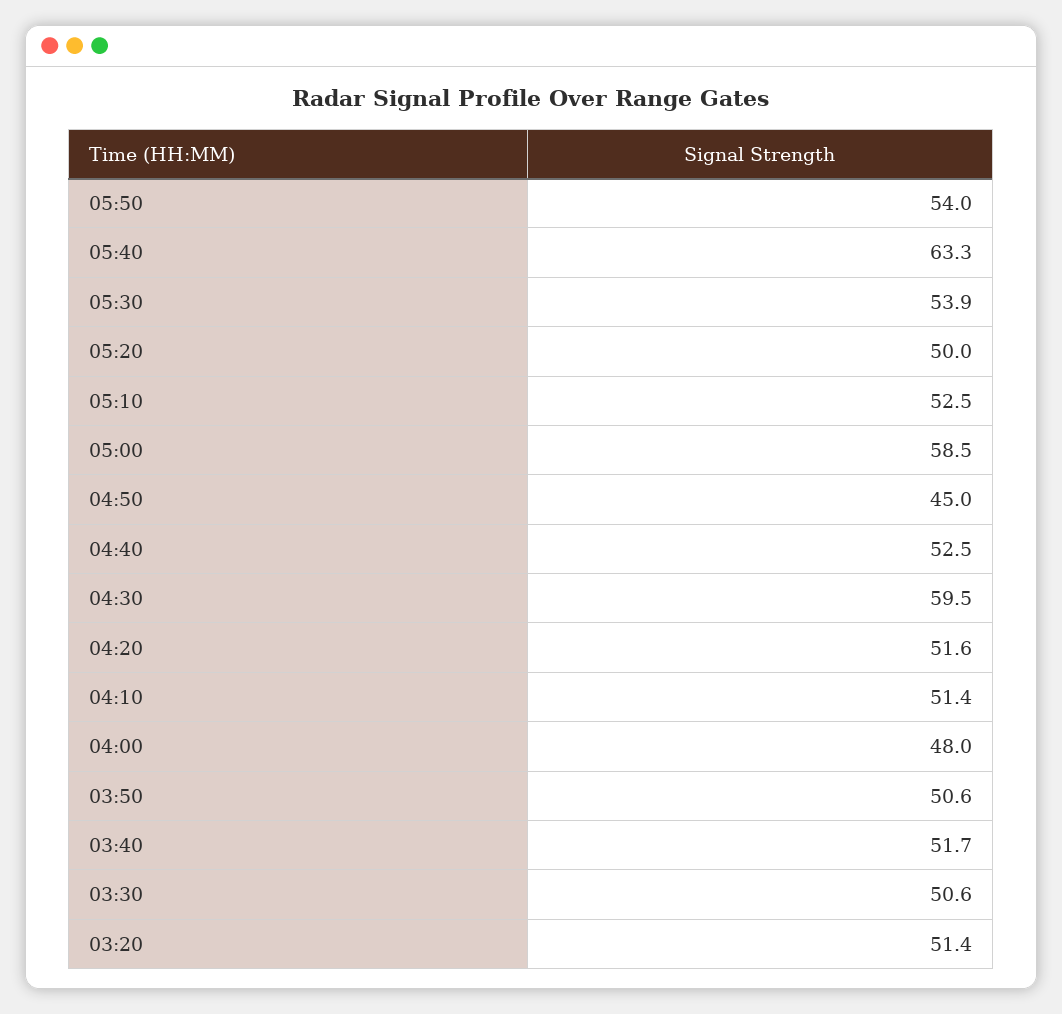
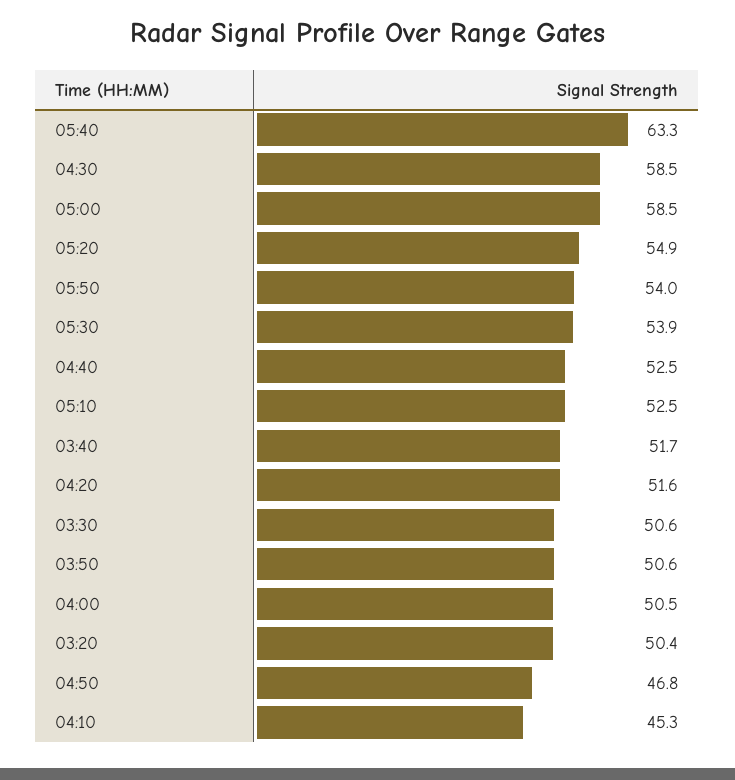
  {
    "05:50": 54,
    "05:40": 63.3,
    "05:30": 53.9,
-   "05:20": 50,
+   "05:20": 54.9,
    "05:10": 52.5,
    "05:00": 58.5,
-   "04:50": 45,
+   "04:50": 46.8,
    "04:40": 52.5,
-   "04:30": 59.5,
+   "04:30": 58.5,
    "04:20": 51.6,
-   "04:10": 51.4,
+   "04:10": 45.3,
-   "04:00": 48,
+   "04:00": 50.5,
    "03:50": 50.6,
    "03:40": 51.7,
    "03:30": 50.6,
-   "03:20": 51.4
+   "03:20": 50.4
  }

